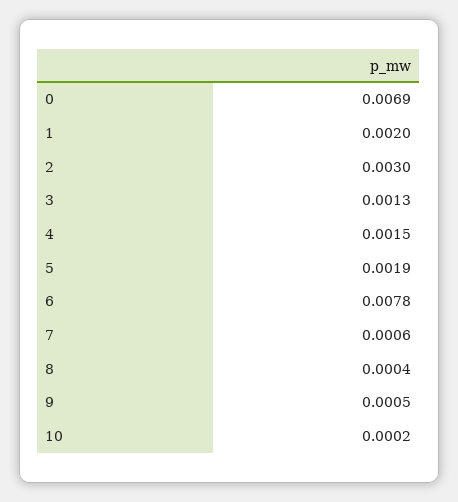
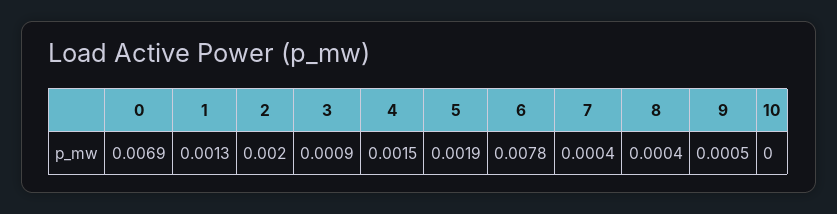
  {
    "0": 0.0069,
-   "1": 0.002,
+   "1": 0.0013,
-   "2": 0.003,
+   "2": 0.002,
-   "3": 0.0013,
+   "3": 0.0009,
    "4": 0.0015,
    "5": 0.0019,
    "6": 0.0078,
-   "7": 0.0006,
+   "7": 0.0004,
    "8": 0.0004,
    "9": 0.0005,
-   "10": 0.0002
+   "10": 0
  }

